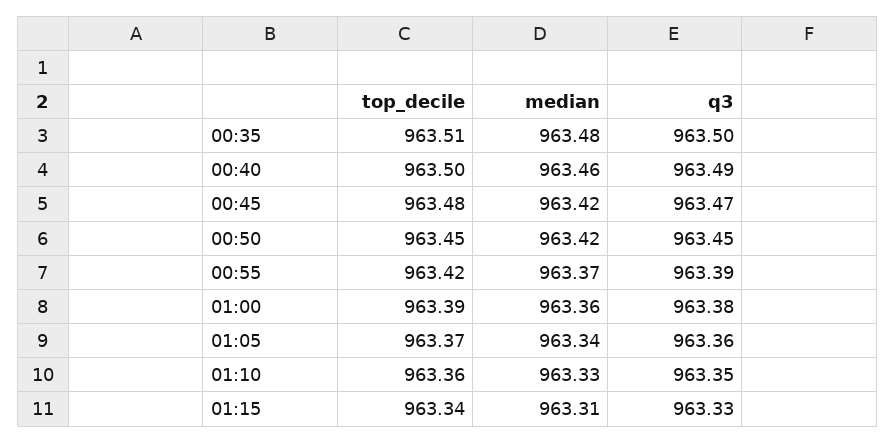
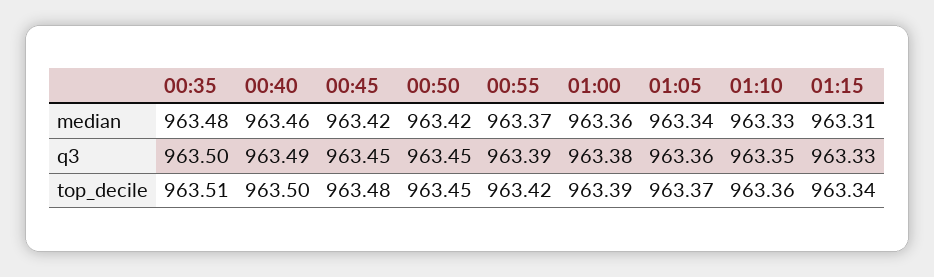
  {
    "top_decile": {
      "00:35": 963.51,
      "00:40": 963.5,
      "00:45": 963.48,
      "00:50": 963.45,
      "00:55": 963.42,
      "01:00": 963.39,
      "01:05": 963.37,
      "01:10": 963.36,
      "01:15": 963.34
    },
    "median": {
      "00:35": 963.48,
      "00:40": 963.46,
      "00:45": 963.42,
      "00:50": 963.42,
      "00:55": 963.37,
      "01:00": 963.36,
      "01:05": 963.34,
      "01:10": 963.33,
      "01:15": 963.31
    },
    "q3": {
      "00:35": 963.5,
      "00:40": 963.49,
-     "00:45": 963.47,
+     "00:45": 963.45,
      "00:50": 963.45,
      "00:55": 963.39,
      "01:00": 963.38,
      "01:05": 963.36,
      "01:10": 963.35,
      "01:15": 963.33
    }
  }

